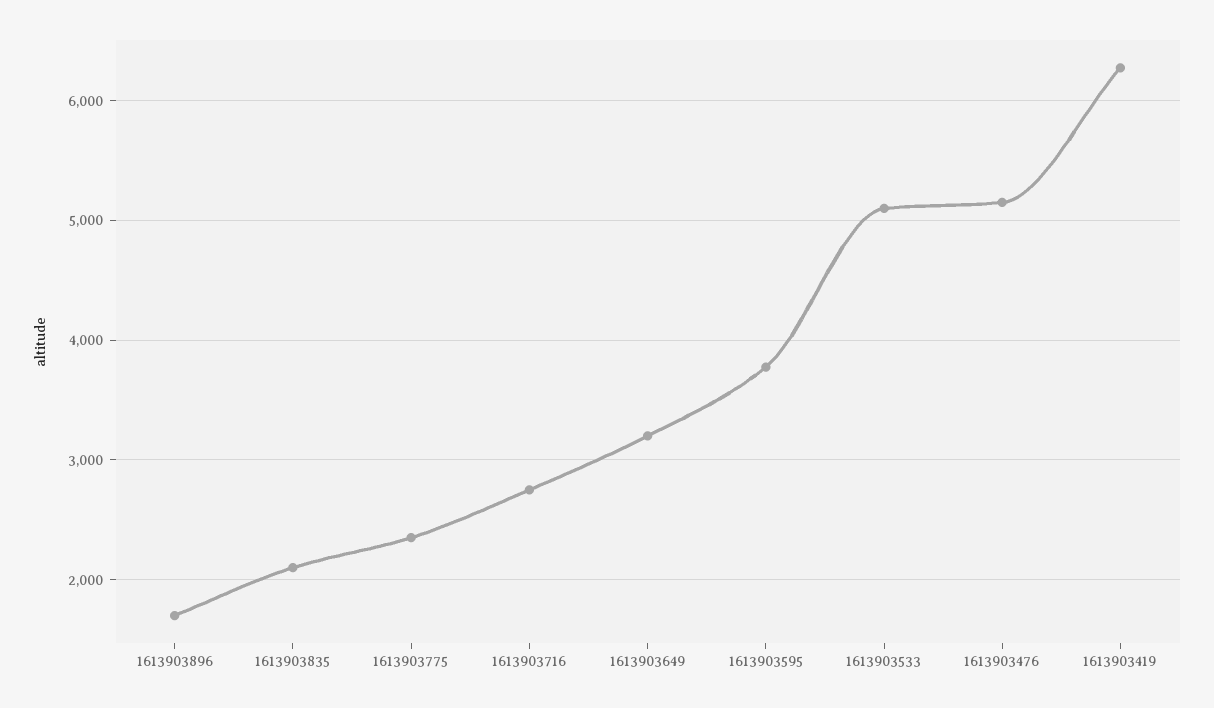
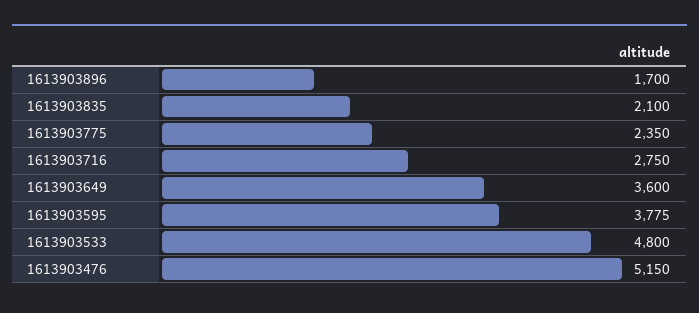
  {
    "1613903896": 1700,
    "1613903835": 2100,
    "1613903775": 2350,
    "1613903716": 2750,
-   "1613903649": 3200,
+   "1613903649": 3600,
    "1613903595": 3775,
-   "1613903533": 5100,
+   "1613903533": 4800,
-   "1613903476": 5150,
+   "1613903476": 5150
-   "1613903419": 6300
  }

